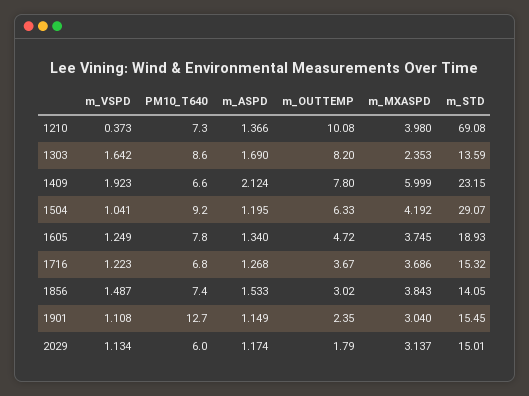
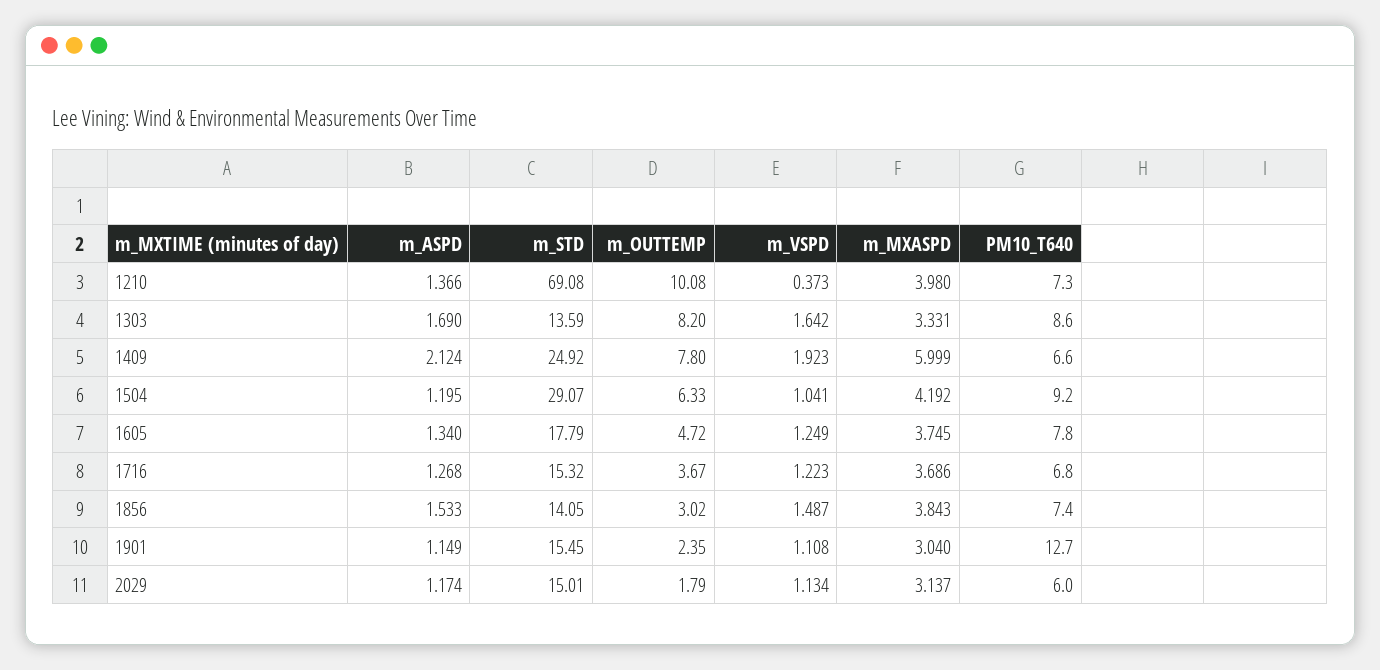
  {
    "m_VSPD": {
      "1210": 0.373,
      "1303": 1.642,
      "1409": 1.923,
      "1504": 1.041,
      "1605": 1.249,
      "1716": 1.223,
      "1856": 1.487,
      "1901": 1.108,
      "2029": 1.134
    },
    "PM10_T640": {
      "1210": 7.3,
      "1303": 8.6,
      "1409": 6.6,
      "1504": 9.2,
      "1605": 7.8,
      "1716": 6.8,
      "1856": 7.4,
      "1901": 12.7,
      "2029": 6
    },
    "m_ASPD": {
      "1210": 1.366,
      "1303": 1.69,
      "1409": 2.124,
      "1504": 1.195,
      "1605": 1.34,
      "1716": 1.268,
      "1856": 1.533,
      "1901": 1.149,
      "2029": 1.174
    },
    "m_OUTTEMP": {
      "1210": 10.08,
      "1303": 8.2,
      "1409": 7.8,
      "1504": 6.33,
      "1605": 4.72,
      "1716": 3.67,
      "1856": 3.02,
      "1901": 2.35,
      "2029": 1.79
    },
    "m_MXASPD": {
      "1210": 3.98,
-     "1303": 2.353,
+     "1303": 3.331,
      "1409": 5.999,
      "1504": 4.192,
      "1605": 3.745,
      "1716": 3.686,
      "1856": 3.843,
      "1901": 3.04,
      "2029": 3.137
    },
    "m_STD": {
      "1210": 69.08,
      "1303": 13.59,
-     "1409": 23.15,
+     "1409": 24.92,
      "1504": 29.07,
-     "1605": 18.93,
+     "1605": 17.79,
      "1716": 15.32,
      "1856": 14.05,
      "1901": 15.45,
      "2029": 15.01
    }
  }

